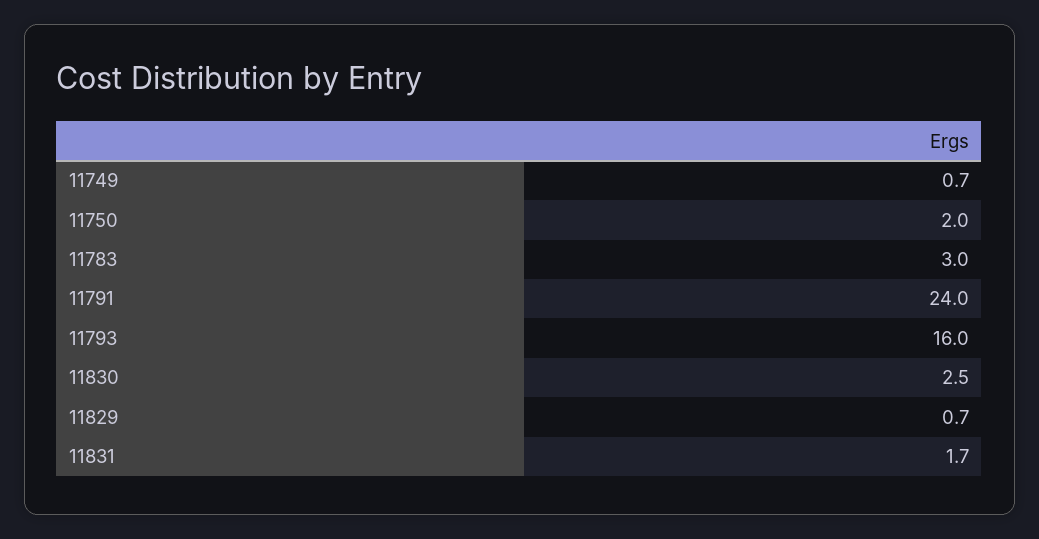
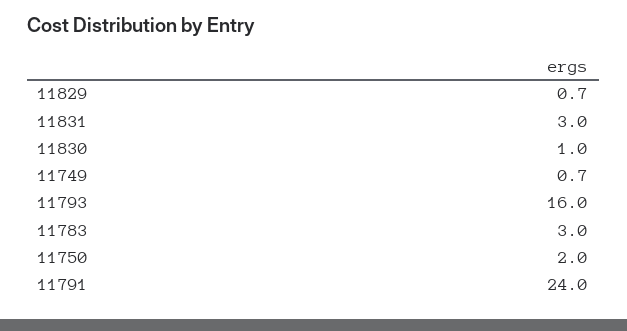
  {
    "11749": 0.7,
    "11750": 2,
    "11783": 3,
    "11791": 24,
    "11793": 16,
-   "11830": 2.5,
+   "11830": 1,
    "11829": 0.7,
-   "11831": 1.7
+   "11831": 3
  }

